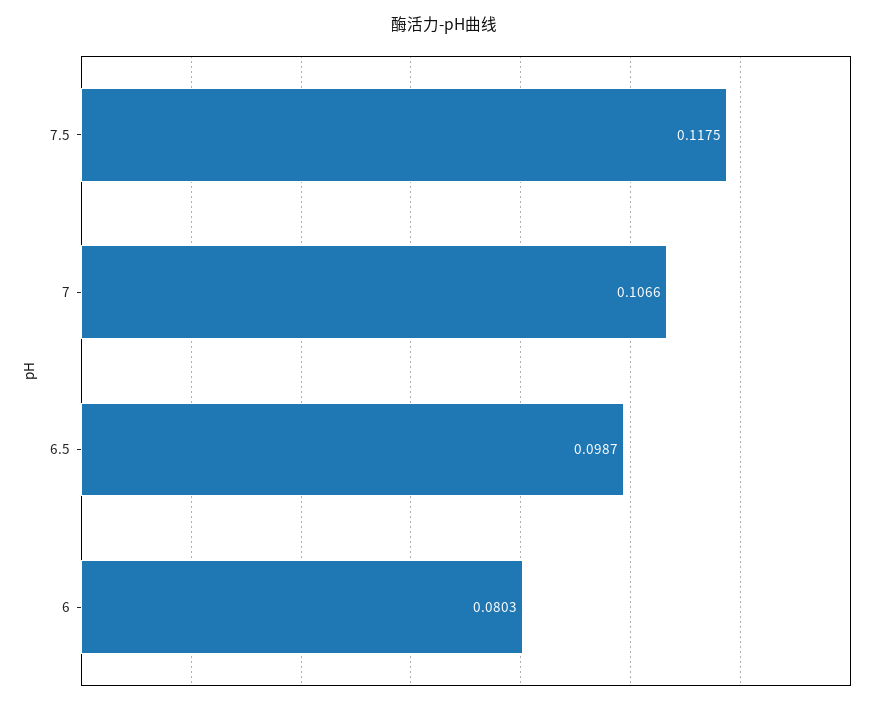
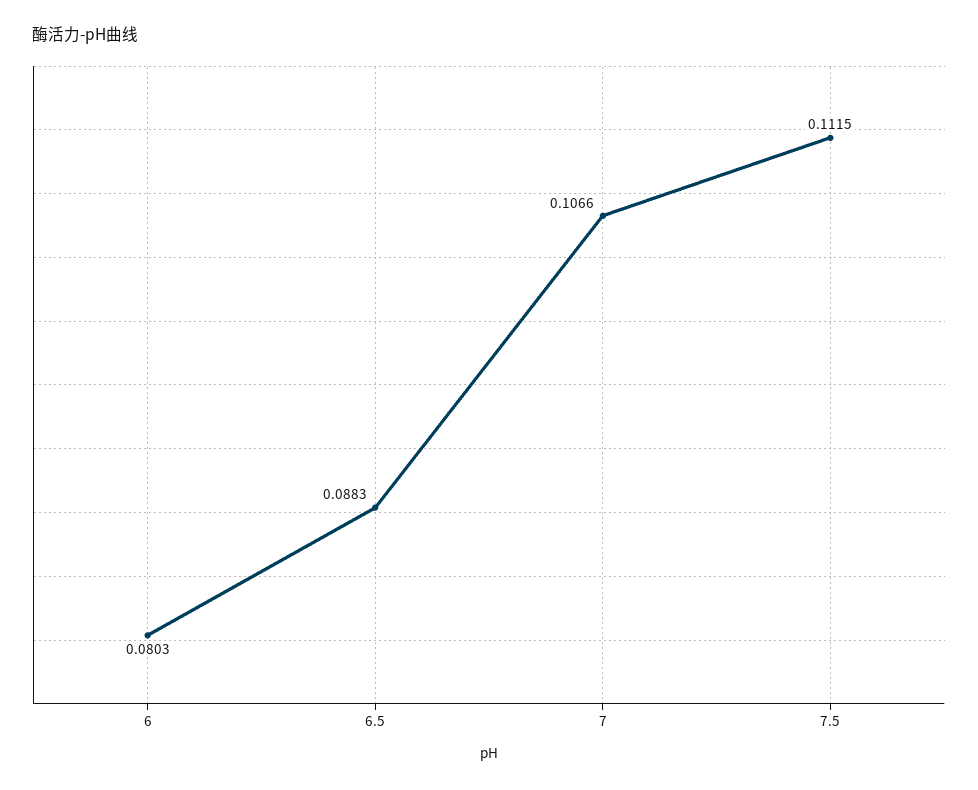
  {
-   "7.5": 0.1175,
+   "7.5": 0.1115,
    "7": 0.1066,
-   "6.5": 0.0987,
+   "6.5": 0.0883,
    "6": 0.0803
  }

